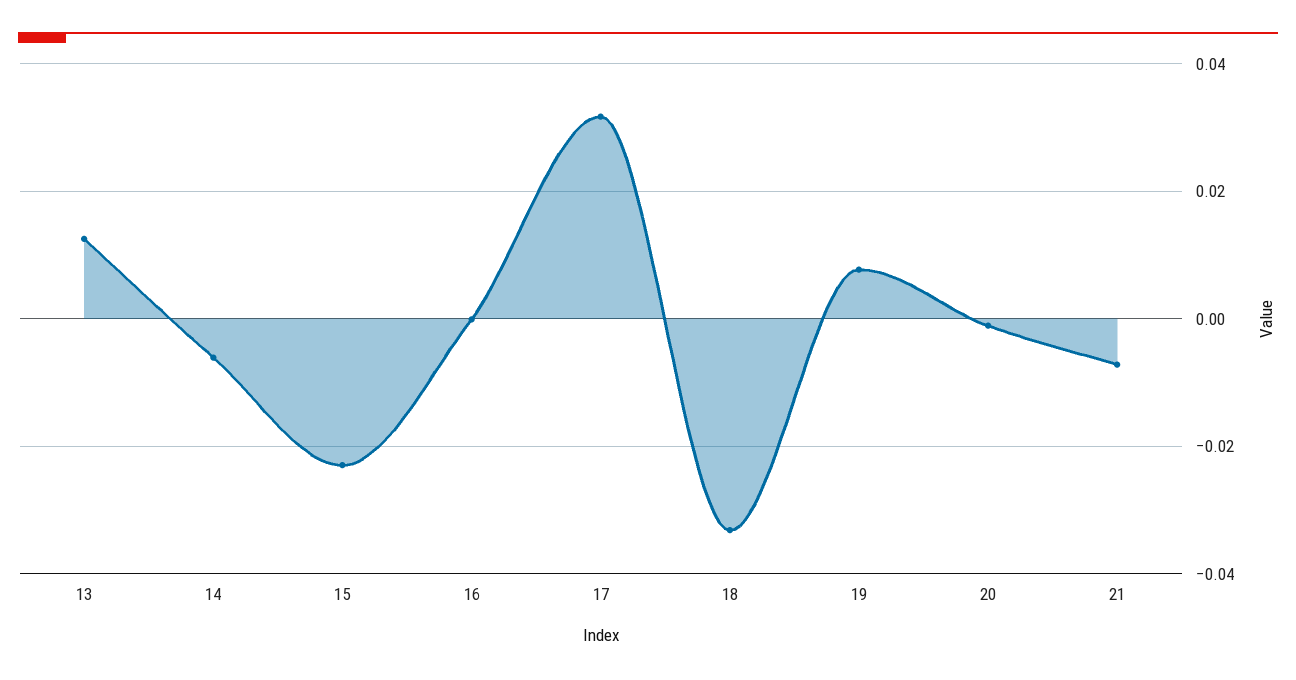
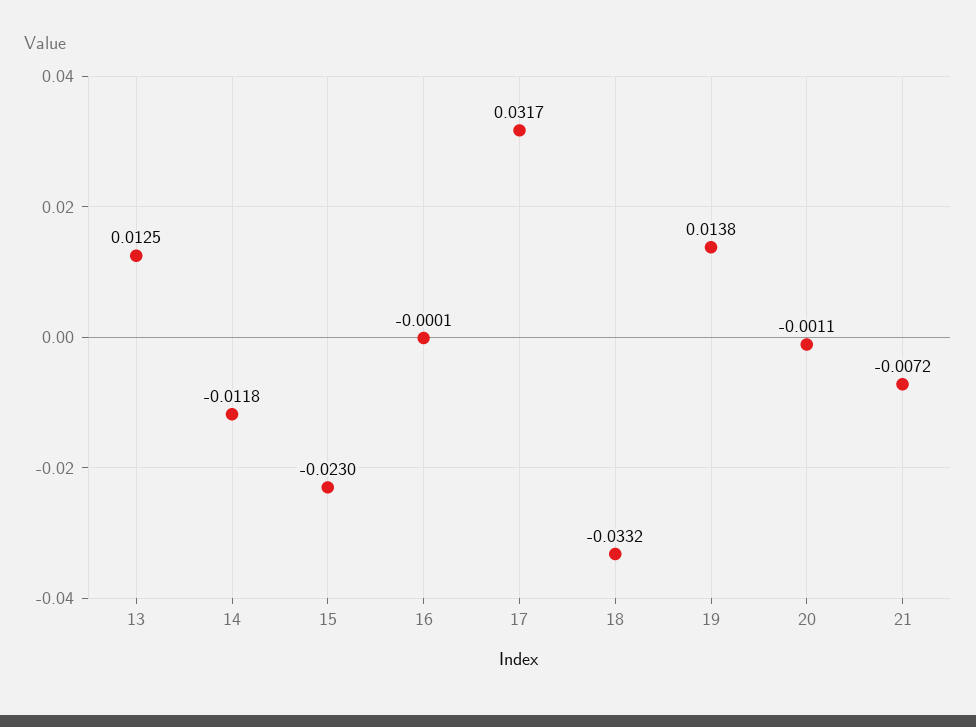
  {
    "13": 0.0125,
-   "14": -0.006,
+   "14": -0.0118,
    "15": -0.023,
    "16": -0.0001,
    "17": 0.0317,
    "18": -0.0332,
-   "19": 0.008,
+   "19": 0.0138,
    "20": -0.0011,
    "21": -0.0072
  }

